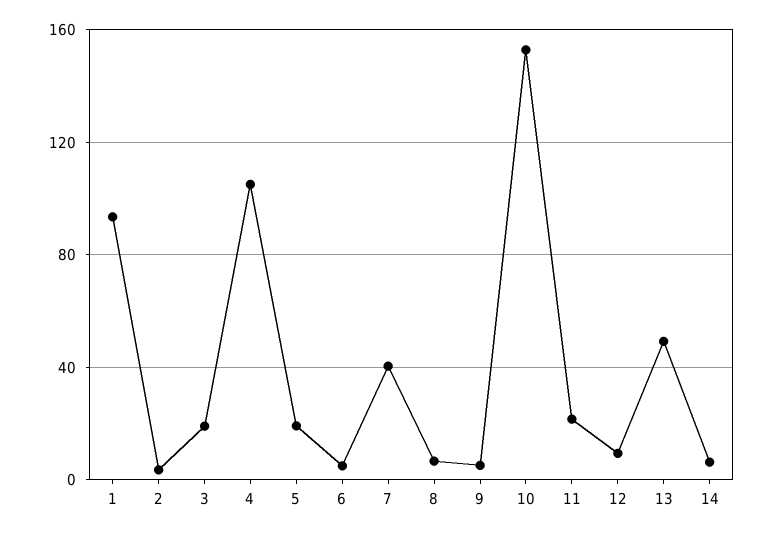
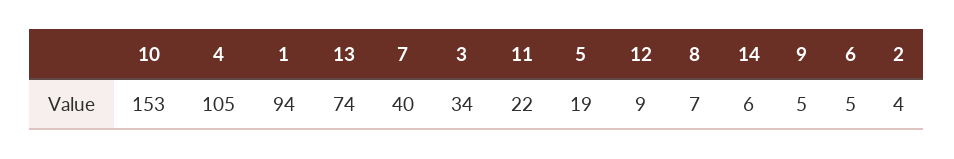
  {
    "1": 94,
    "2": 4,
-   "3": 20,
+   "3": 34,
    "4": 105,
    "5": 19,
    "6": 5,
    "7": 40,
    "8": 7,
    "9": 5,
    "10": 153,
    "11": 22,
    "12": 9,
-   "13": 50,
+   "13": 74,
    "14": 6
  }

